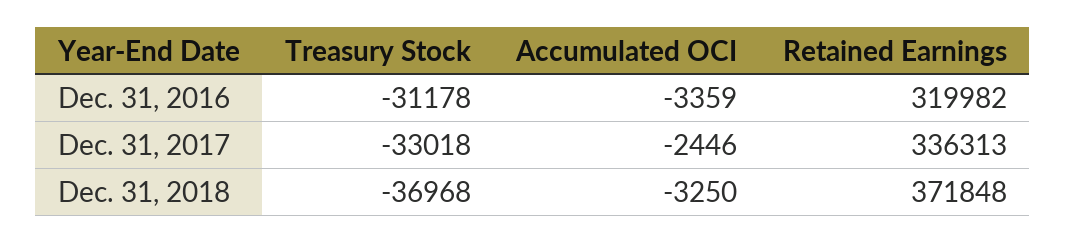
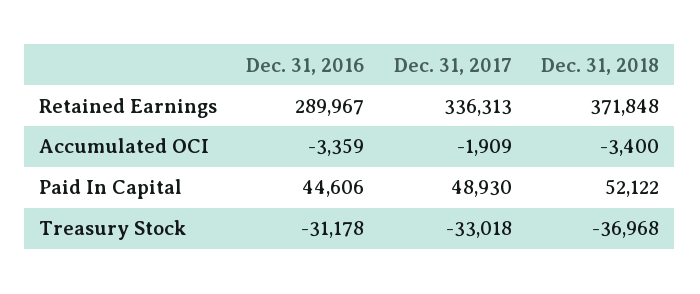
  {
    "Treasury Stock": {
      "Dec. 31, 2016": -31178,
      "Dec. 31, 2017": -33018,
      "Dec. 31, 2018": -36968
    },
    "Accumulated OCI": {
      "Dec. 31, 2016": -3359,
-     "Dec. 31, 2017": -2446,
+     "Dec. 31, 2017": -1909,
-     "Dec. 31, 2018": -3250
+     "Dec. 31, 2018": -3400
    },
    "Retained Earnings": {
-     "Dec. 31, 2016": 319982,
+     "Dec. 31, 2016": 289967,
      "Dec. 31, 2017": 336313,
      "Dec. 31, 2018": 371848
-   }
+   },
+   "Paid In Capital": {
+     "Dec. 31, 2016": 44606,
+     "Dec. 31, 2017": 48930,
+     "Dec. 31, 2018": 52122
+   }
  }

